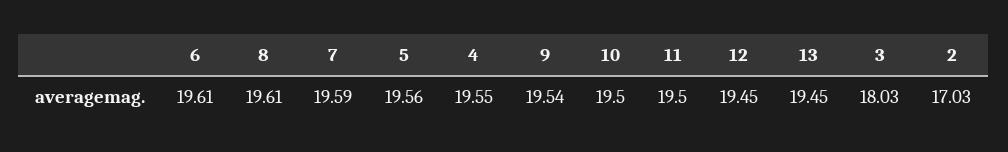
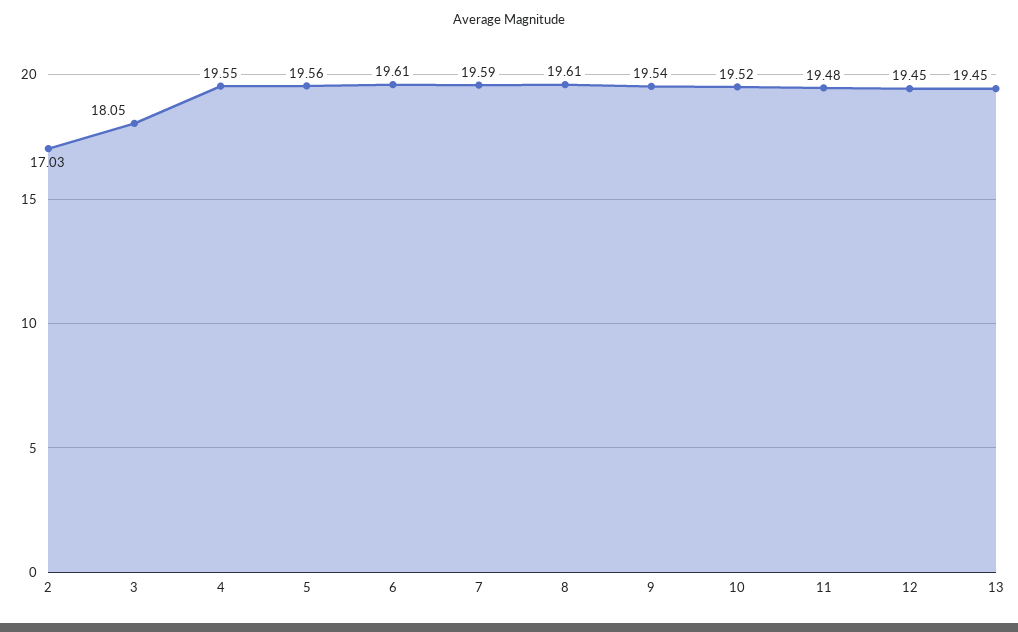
  {
    "6": 19.61,
    "8": 19.61,
    "7": 19.59,
    "5": 19.56,
    "4": 19.55,
    "9": 19.54,
-   "10": 19.5,
+   "10": 19.52,
-   "11": 19.5,
+   "11": 19.48,
    "12": 19.45,
    "13": 19.45,
-   "3": 18.03,
+   "3": 18.05,
    "2": 17.03
  }

